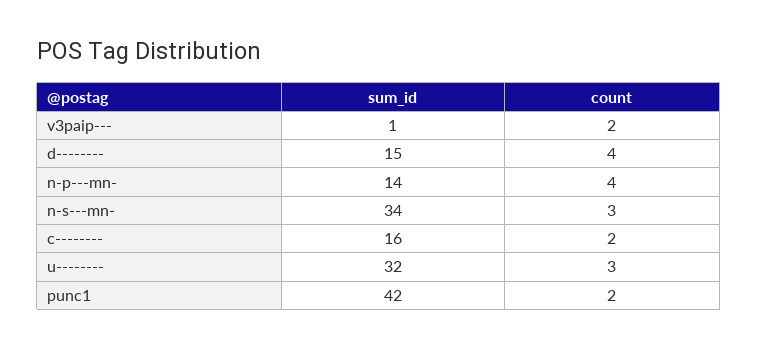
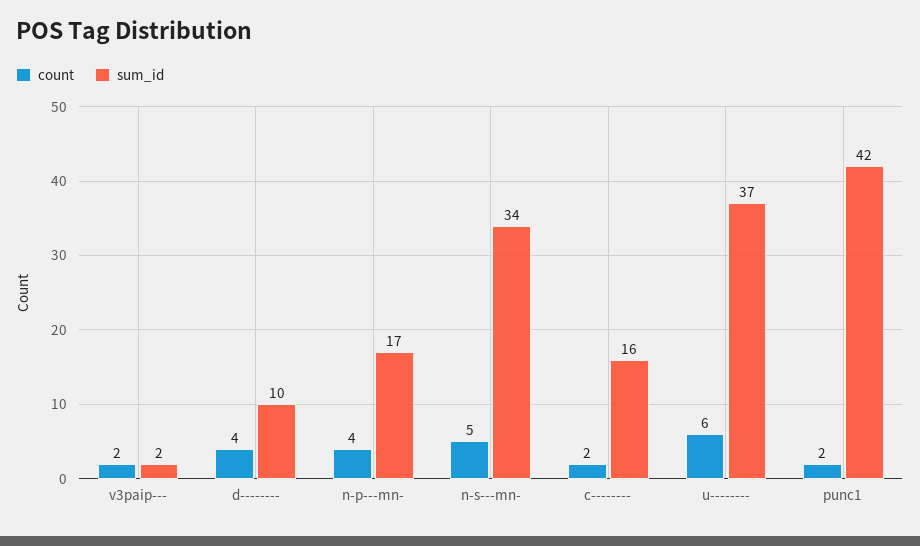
  {
    "sum_id": {
-     "v3paip---": 1,
+     "v3paip---": 2,
-     "d--------": 15,
+     "d--------": 10,
-     "n-p---mn-": 14,
+     "n-p---mn-": 17,
      "n-s---mn-": 34,
      "c--------": 16,
-     "u--------": 32,
+     "u--------": 37,
      "punc1": 42
    },
    "count": {
      "v3paip---": 2,
      "d--------": 4,
      "n-p---mn-": 4,
-     "n-s---mn-": 3,
+     "n-s---mn-": 5,
      "c--------": 2,
-     "u--------": 3,
+     "u--------": 6,
      "punc1": 2
    }
  }

